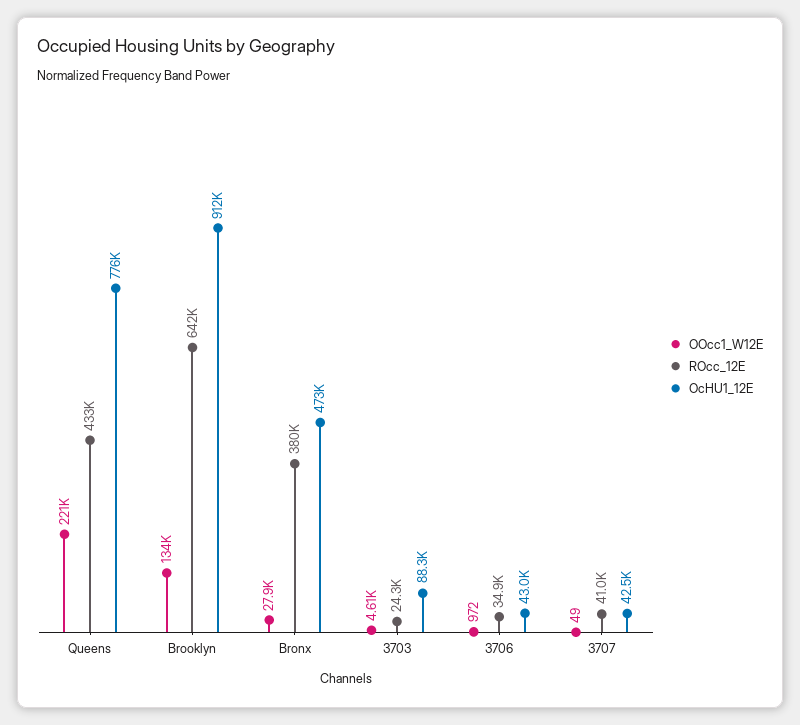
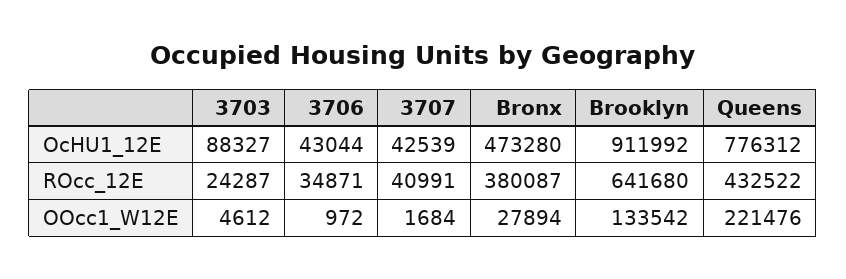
  {
    "OOcc1_W12E": {
      "Queens": 221476,
      "Brooklyn": 133542,
      "Bronx": 27894,
      "3703": 4612,
      "3706": 972,
-     "3707": 49
+     "3707": 1684
    },
    "ROcc_12E": {
      "Queens": 432522,
      "Brooklyn": 641680,
      "Bronx": 380087,
      "3703": 24287,
      "3706": 34871,
      "3707": 40991
    },
    "OcHU1_12E": {
      "Queens": 776312,
      "Brooklyn": 911992,
      "Bronx": 473280,
      "3703": 88327,
      "3706": 43044,
      "3707": 42539
    }
  }

